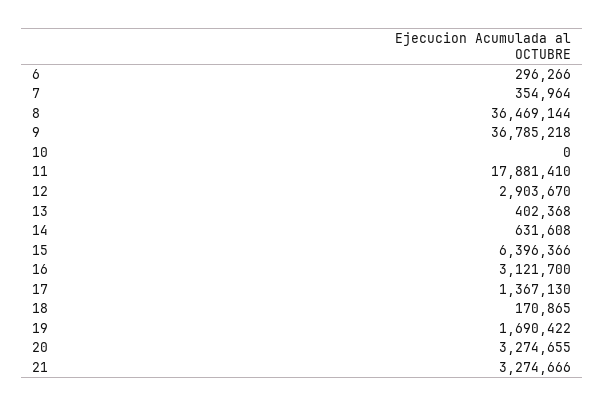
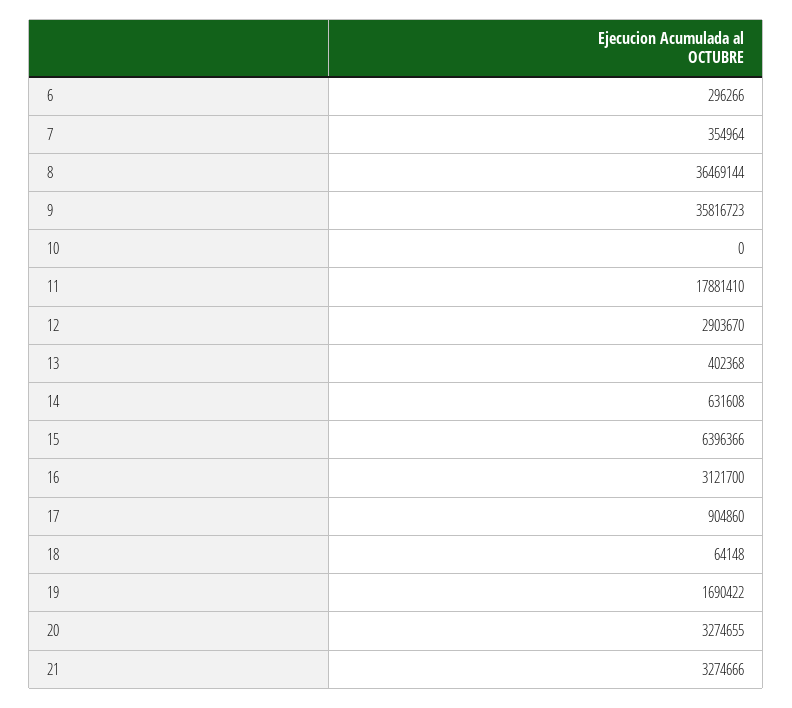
  {
    "6": 296266,
    "7": 354964,
    "8": 36469144,
-   "9": 36785218,
+   "9": 35816723,
    "10": 0,
    "11": 17881410,
    "12": 2903670,
    "13": 402368,
    "14": 631608,
    "15": 6396366,
    "16": 3121700,
-   "17": 1367130,
+   "17": 904860,
-   "18": 170865,
+   "18": 64148,
    "19": 1690422,
    "20": 3274655,
    "21": 3274666
  }

